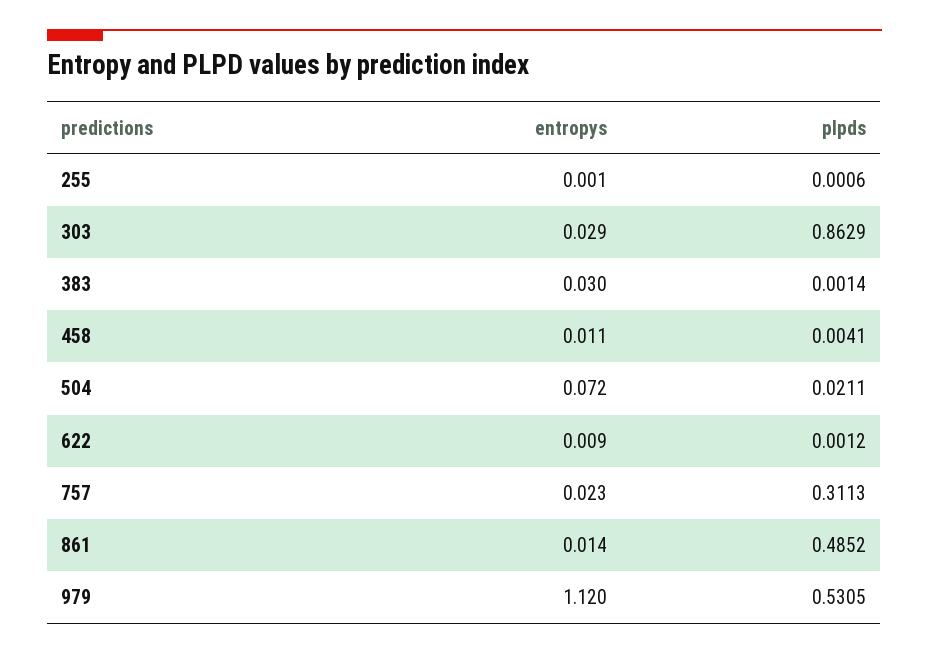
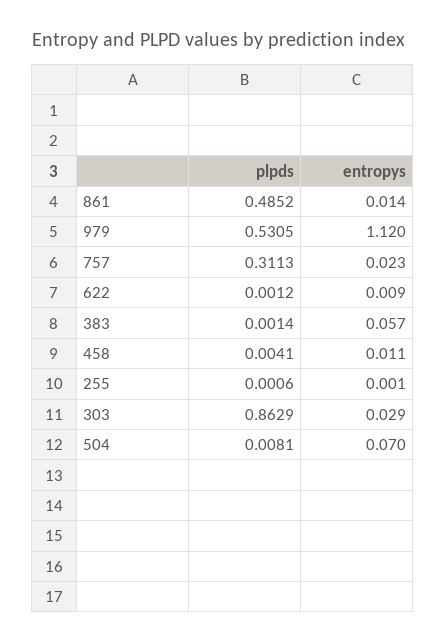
  {
    "entropys": {
      "255": 0.001,
      "303": 0.029,
-     "383": 0.03,
+     "383": 0.057,
      "458": 0.011,
-     "504": 0.072,
+     "504": 0.07,
      "622": 0.009,
      "757": 0.023,
      "861": 0.014,
      "979": 1.12
    },
    "plpds": {
      "255": 0.0006,
      "303": 0.8629,
      "383": 0.0014,
      "458": 0.0041,
-     "504": 0.0211,
+     "504": 0.0081,
      "622": 0.0012,
      "757": 0.3113,
      "861": 0.4852,
      "979": 0.5305
    }
  }

